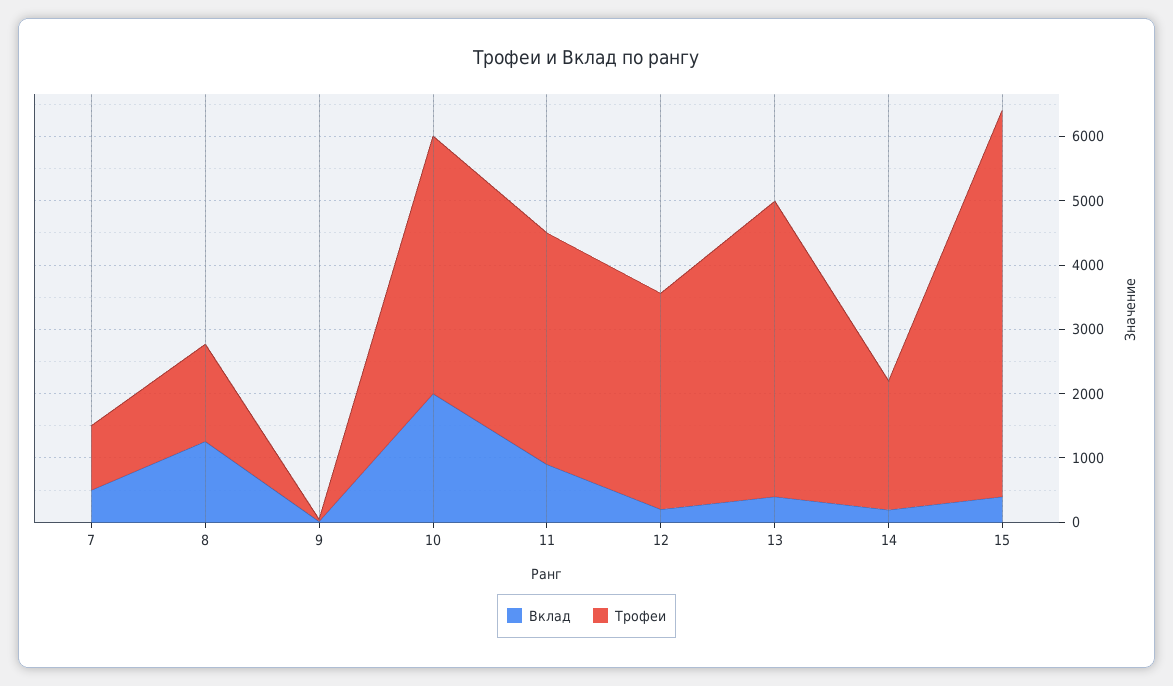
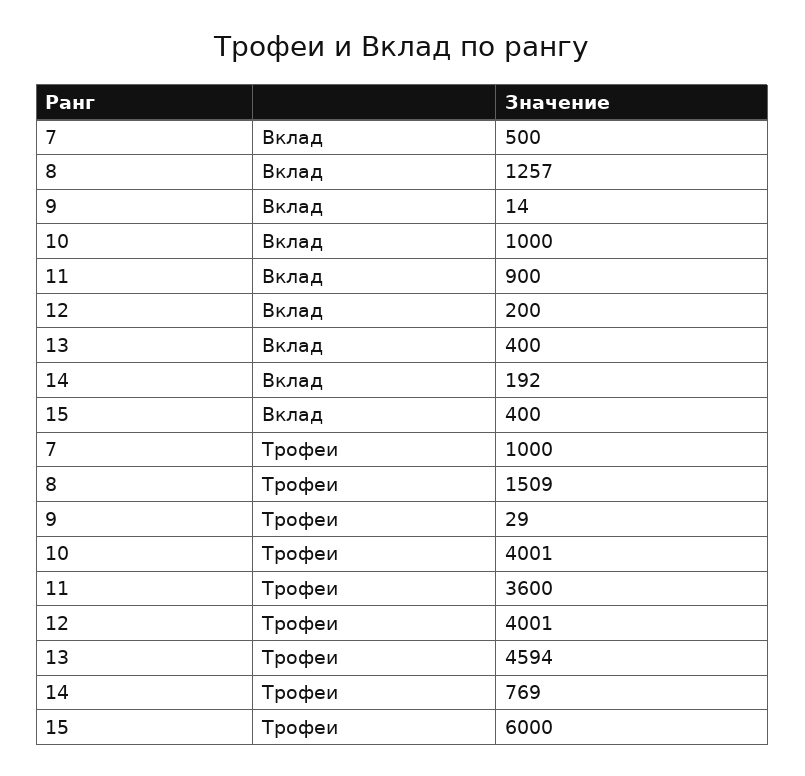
  {
    "Вклад": {
      "7": 500,
      "8": 1257,
      "9": 14,
-     "10": 2000,
+     "10": 1000,
      "11": 900,
      "12": 200,
      "13": 400,
      "14": 192,
      "15": 400
    },
    "Трофеи": {
      "7": 1000,
      "8": 1509,
      "9": 29,
      "10": 4001,
      "11": 3600,
-     "12": 3400,
+     "12": 4001,
      "13": 4594,
-     "14": 2000,
+     "14": 769,
      "15": 6000
    }
  }

